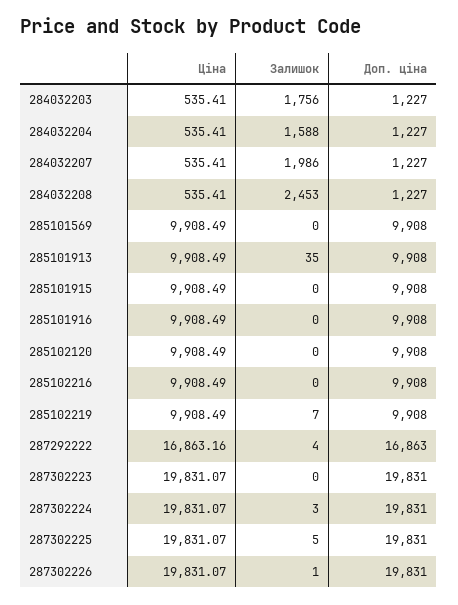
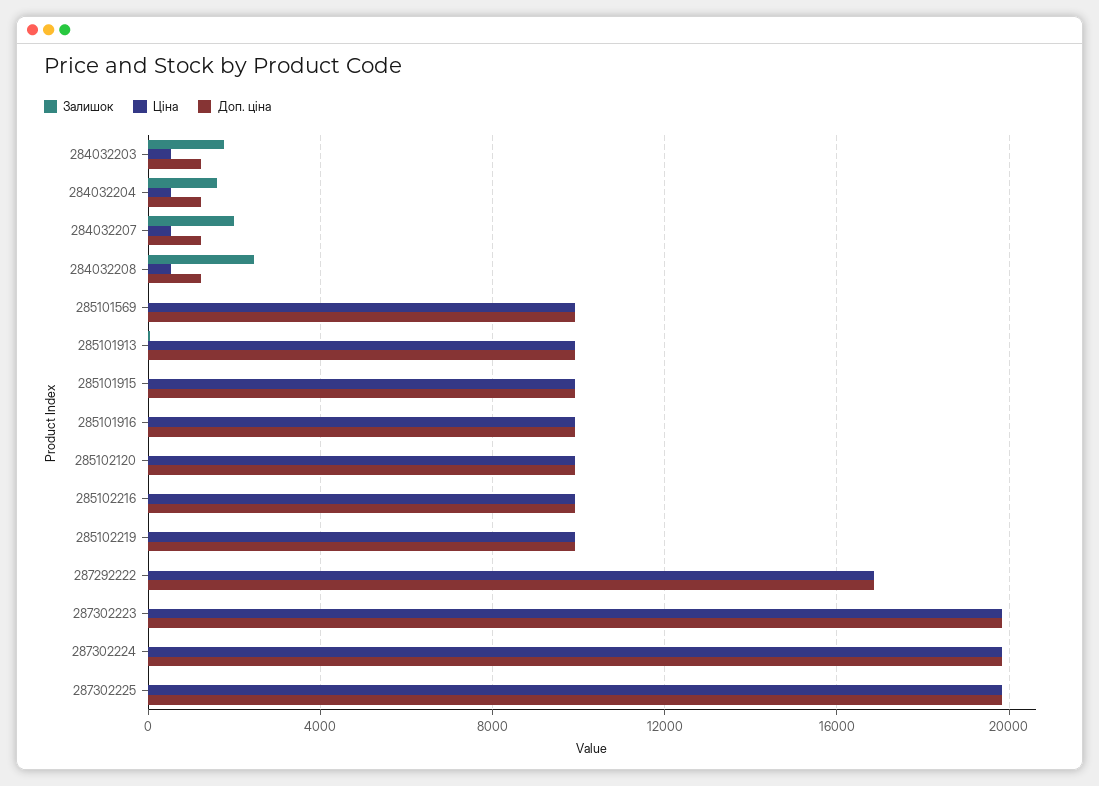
  {
    "Ціна": {
      "284032203": 535.41,
      "284032204": 535.41,
      "284032207": 535.41,
      "284032208": 535.41,
      "285101569": 9908.49,
      "285101913": 9908.49,
      "285101915": 9908.49,
      "285101916": 9908.49,
      "285102120": 9908.49,
      "285102216": 9908.49,
      "285102219": 9908.49,
      "287292222": 16863.16,
      "287302223": 19831.07,
      "287302224": 19831.07,
-     "287302225": 19831.07,
+     "287302225": 19831.07
-     "287302226": 19831.07
    },
    "Залишок": {
      "284032203": 1756,
      "284032204": 1588,
      "284032207": 1986,
      "284032208": 2453,
      "285101569": 0,
      "285101913": 35,
      "285101915": 0,
      "285101916": 0,
      "285102120": 0,
      "285102216": 0,
      "285102219": 7,
      "287292222": 4,
      "287302223": 0,
      "287302224": 3,
-     "287302225": 5,
+     "287302225": 5
-     "287302226": 1
    },
    "Доп. ціна": {
      "284032203": 1227,
      "284032204": 1227,
      "284032207": 1227,
      "284032208": 1227,
      "285101569": 9908,
      "285101913": 9908,
      "285101915": 9908,
      "285101916": 9908,
      "285102120": 9908,
      "285102216": 9908,
      "285102219": 9908,
      "287292222": 16863,
      "287302223": 19831,
      "287302224": 19831,
-     "287302225": 19831,
+     "287302225": 19831
-     "287302226": 19831
    }
  }

